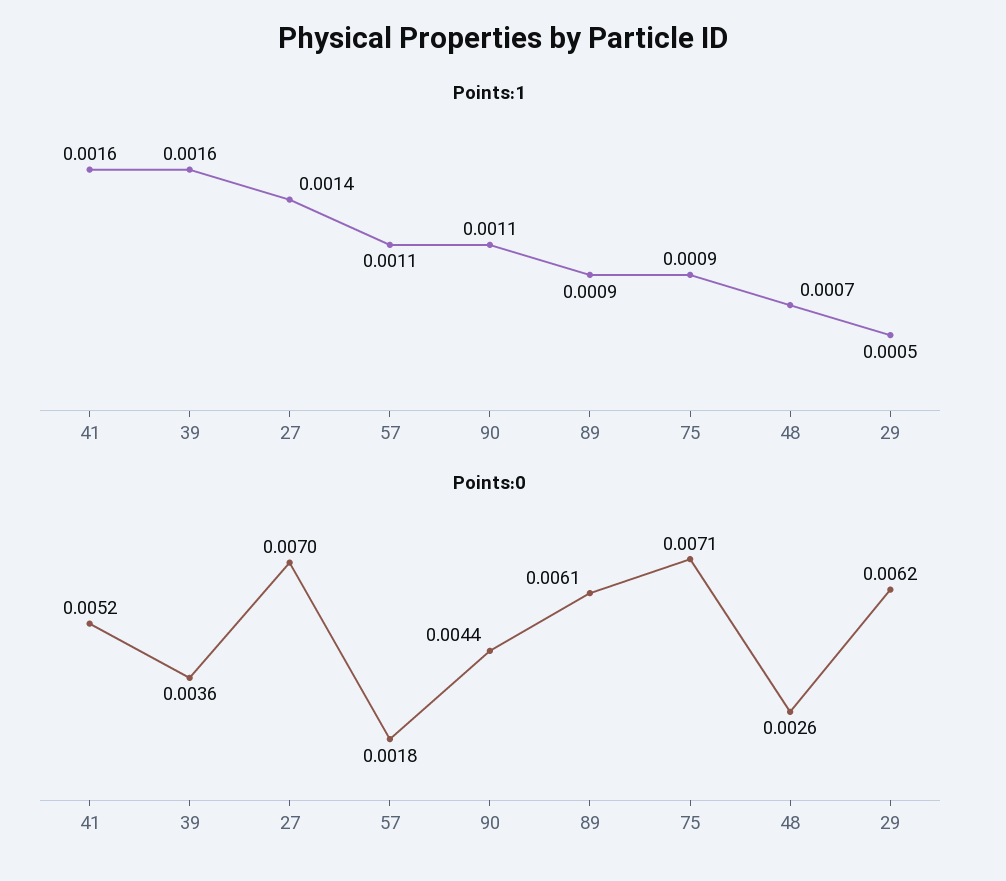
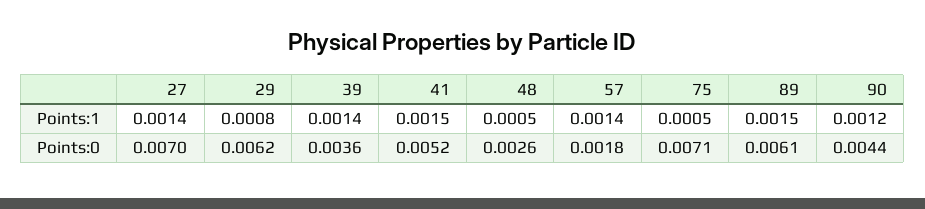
  {
    "Points:1": {
-     "41": 0.0016,
+     "41": 0.0015,
-     "39": 0.0016,
+     "39": 0.0014,
      "27": 0.0014,
-     "57": 0.0011,
+     "57": 0.0014,
-     "90": 0.0011,
+     "90": 0.0012,
-     "89": 0.0009,
+     "89": 0.0015,
-     "75": 0.0009,
+     "75": 0.0005,
-     "48": 0.0007,
+     "48": 0.0005,
-     "29": 0.0005
+     "29": 0.0008
    },
    "Points:0": {
      "41": 0.0052,
      "39": 0.0036,
      "27": 0.007,
      "57": 0.0018,
      "90": 0.0044,
      "89": 0.0061,
      "75": 0.0071,
      "48": 0.0026,
      "29": 0.0062
    }
  }

